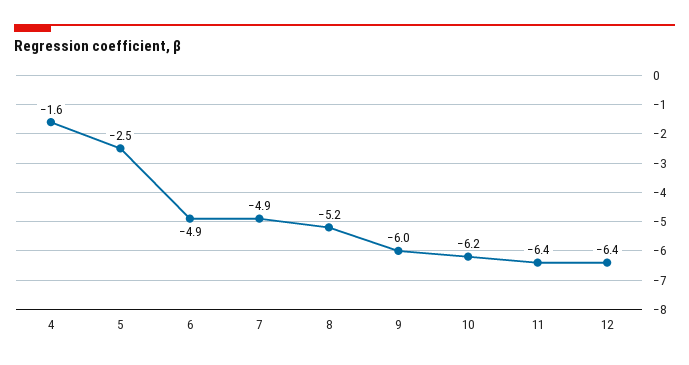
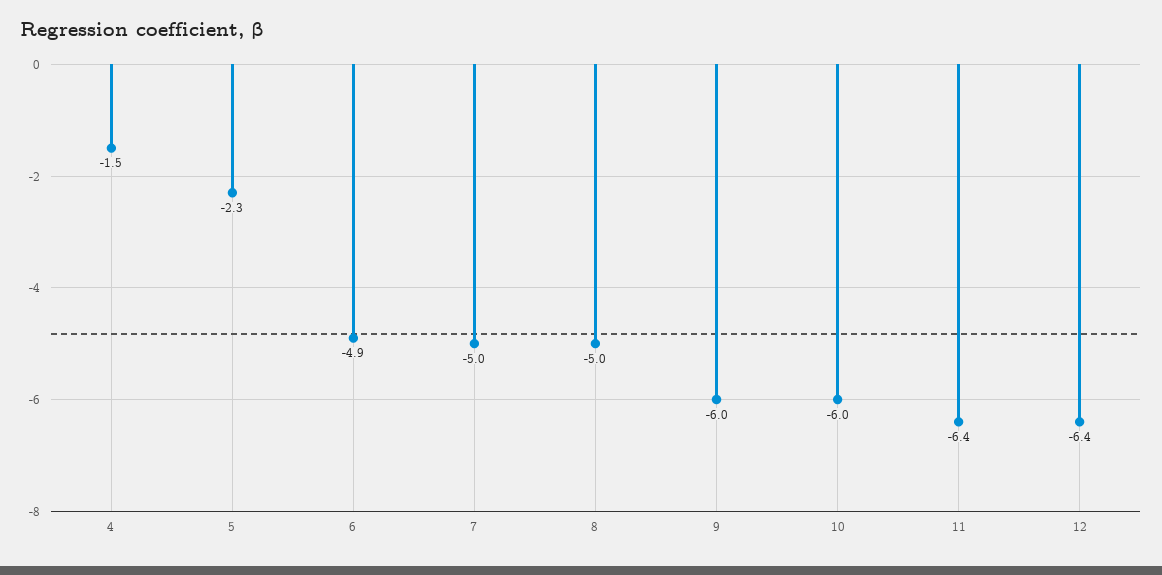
  {
-   "4": -1.6,
+   "4": -1.5,
-   "5": -2.5,
+   "5": -2.3,
    "6": -4.9,
-   "7": -4.9,
+   "7": -5,
-   "8": -5.2,
+   "8": -5,
    "9": -6,
-   "10": -6.2,
+   "10": -6,
    "11": -6.4,
    "12": -6.4
  }

